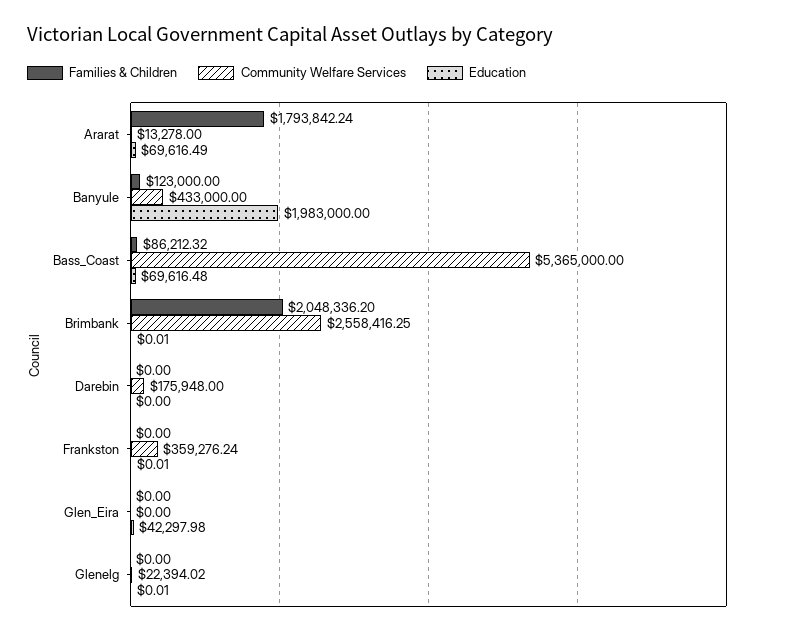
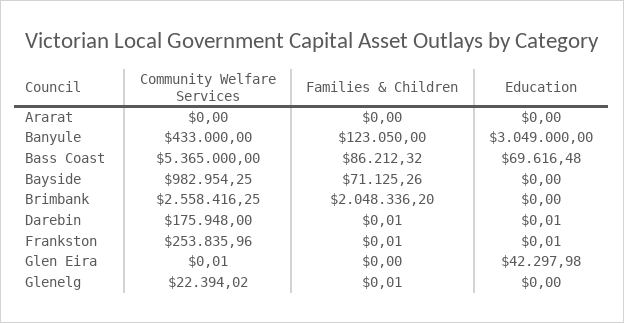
  {
    "Families & Children": {
-     "Ararat": 1793842.24,
+     "Ararat": 0,
-     "Banyule": 123000,
+     "Banyule": 123050,
      "Bass_Coast": 86212.32,
      "Brimbank": 2048336.2,
-     "Darebin": 0,
+     "Darebin": 0.01,
-     "Frankston": 0,
+     "Frankston": 0.01,
      "Glen_Eira": 0,
-     "Glenelg": 0
+     "Glenelg": 0.01,
+     "Bayside": 71125.26
    },
    "Community Welfare Services": {
-     "Ararat": 13278,
+     "Ararat": 0,
      "Banyule": 433000,
      "Bass_Coast": 5365000,
      "Brimbank": 2558416.25,
      "Darebin": 175948,
-     "Frankston": 359276.24,
+     "Frankston": 253835.96,
-     "Glen_Eira": 0,
+     "Glen_Eira": 0.01,
-     "Glenelg": 22394.02
+     "Glenelg": 22394.02,
+     "Bayside": 982954.25
    },
    "Education": {
-     "Ararat": 69616.49,
+     "Ararat": 0,
-     "Banyule": 1983000,
+     "Banyule": 3049000,
      "Bass_Coast": 69616.48,
-     "Brimbank": 0.01,
+     "Brimbank": 0,
-     "Darebin": 0,
+     "Darebin": 0.01,
      "Frankston": 0.01,
      "Glen_Eira": 42297.98,
-     "Glenelg": 0.01
+     "Glenelg": 0,
+     "Bayside": 0
    }
  }

